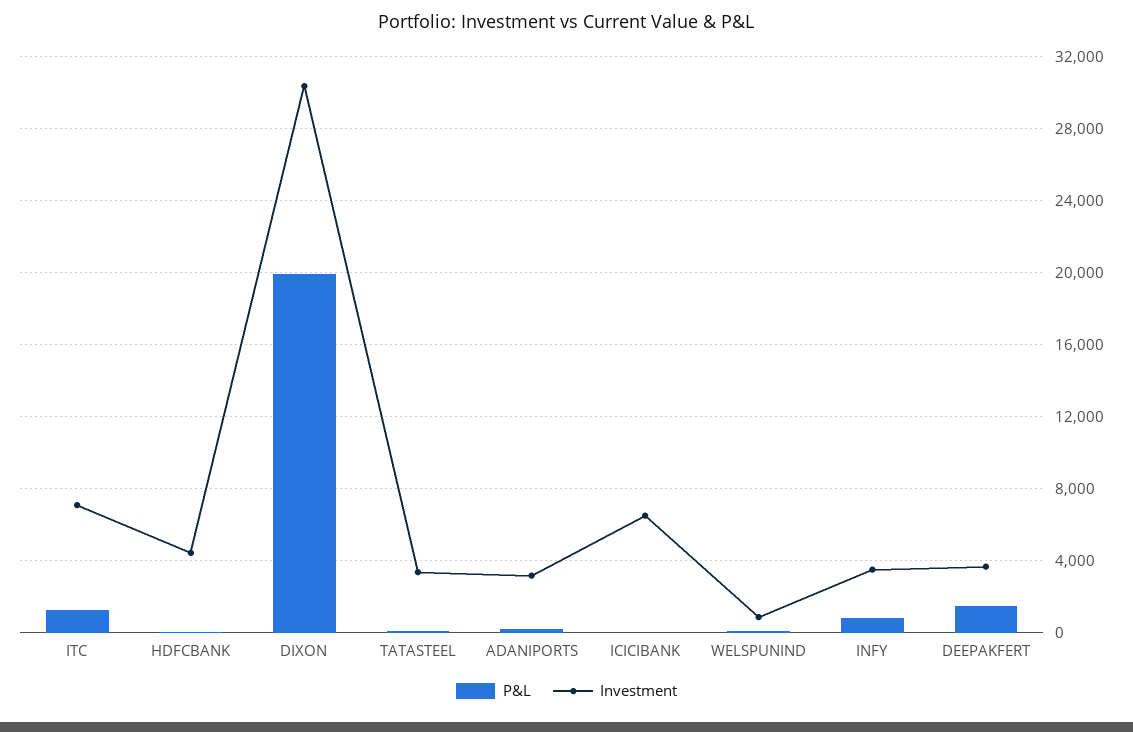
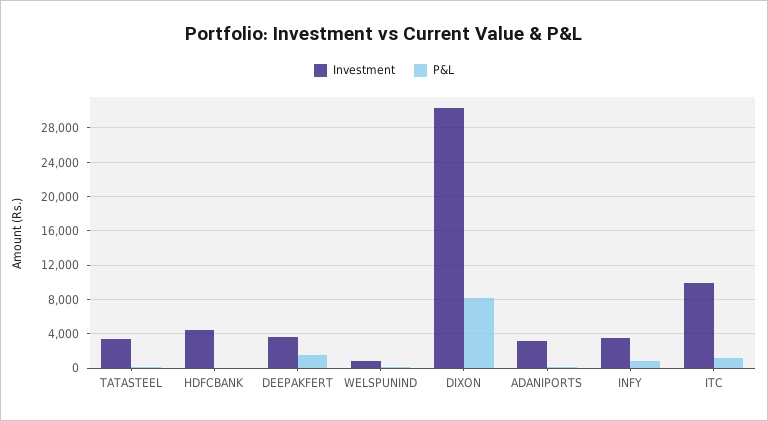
  {
    "P&L": {
      "ITC": 1000,
      "HDFCBANK": 0,
-     "DIXON": 20000,
+     "DIXON": 8000,
      "TATASTEEL": 0,
      "ADANIPORTS": 0,
-     "ICICIBANK": 0,
      "WELSPUNIND": 0,
      "INFY": 1000,
      "DEEPAKFERT": 1500
    },
    "Investment": {
-     "ITC": 7000,
+     "ITC": 10000,
      "HDFCBANK": 4500,
      "DIXON": 30500,
      "TATASTEEL": 3500,
      "ADANIPORTS": 3000,
-     "ICICIBANK": 6500,
      "WELSPUNIND": 1000,
      "INFY": 3500,
      "DEEPAKFERT": 3500
    }
  }

